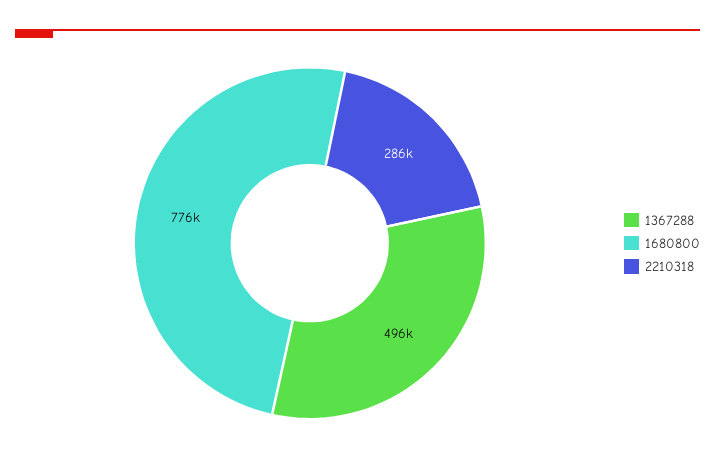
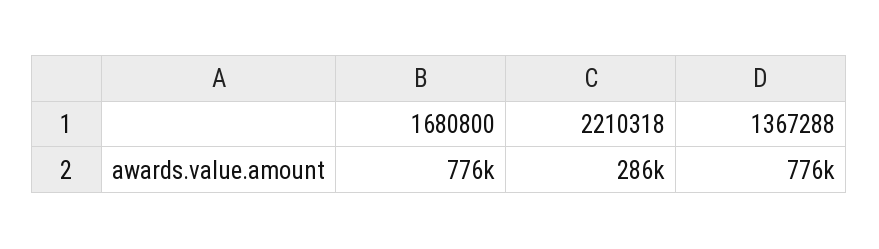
  {
-   "1367288": 496000,
+   "1367288": 776000,
    "1680800": 776000,
    "2210318": 286000
  }

